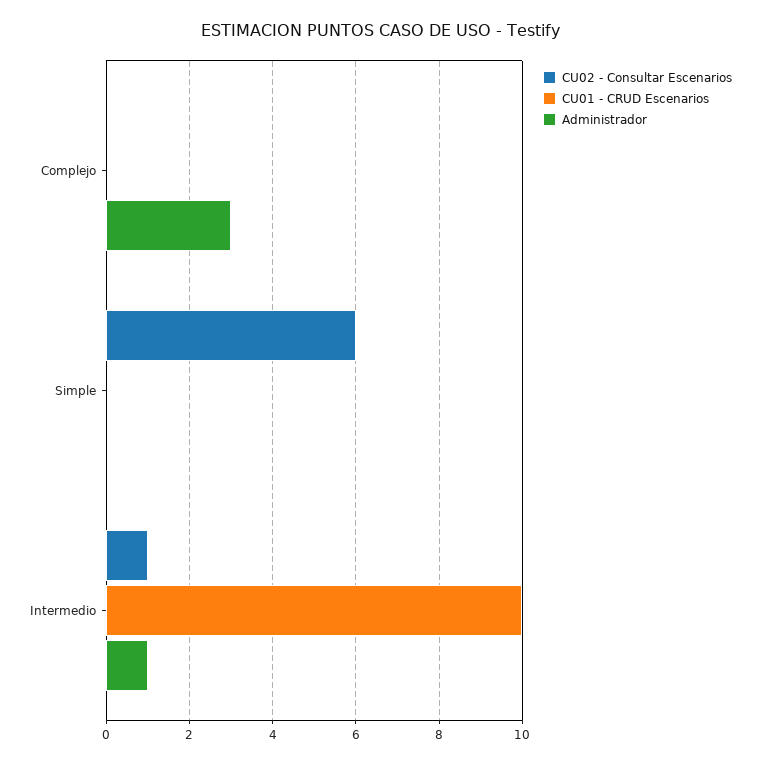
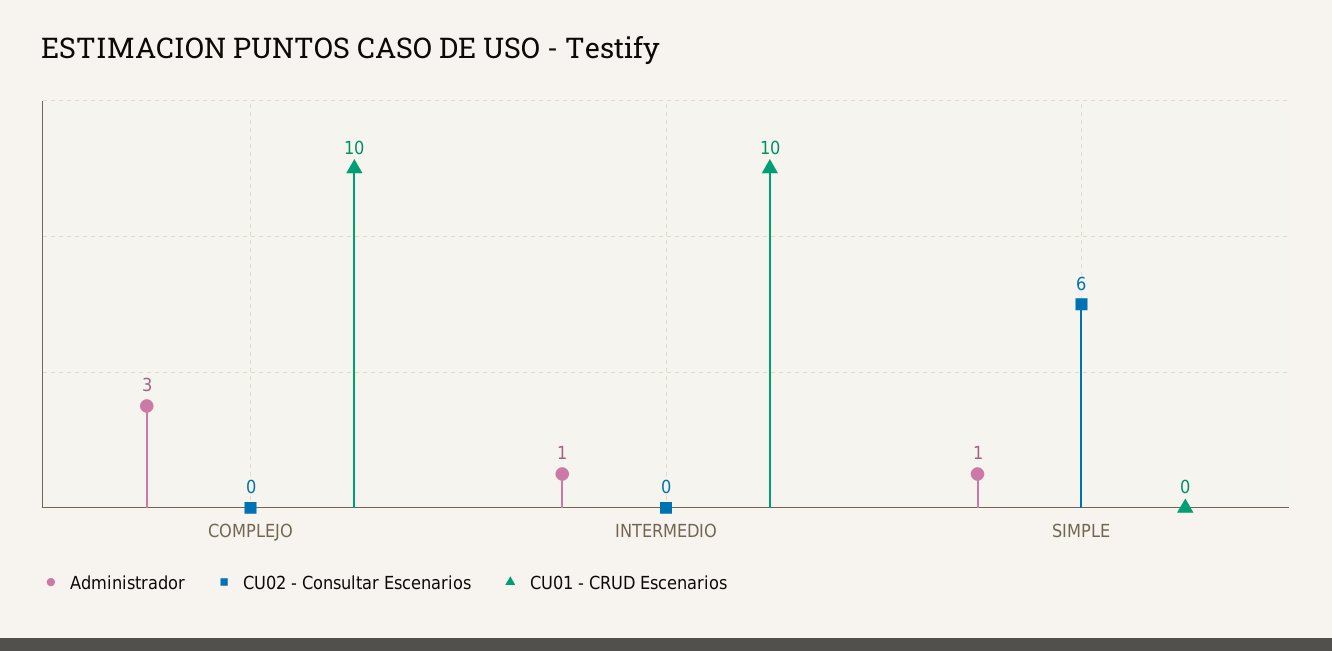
  {
    "CU02 - Consultar Escenarios": {
      "Complejo": 0,
      "Simple": 6,
-     "Intermedio": 1
+     "Intermedio": 0
    },
    "CU01 - CRUD Escenarios": {
-     "Complejo": 0,
+     "Complejo": 10,
      "Simple": 0,
      "Intermedio": 10
    },
    "Administrador": {
      "Complejo": 3,
-     "Simple": 0,
+     "Simple": 1,
      "Intermedio": 1
    }
  }

